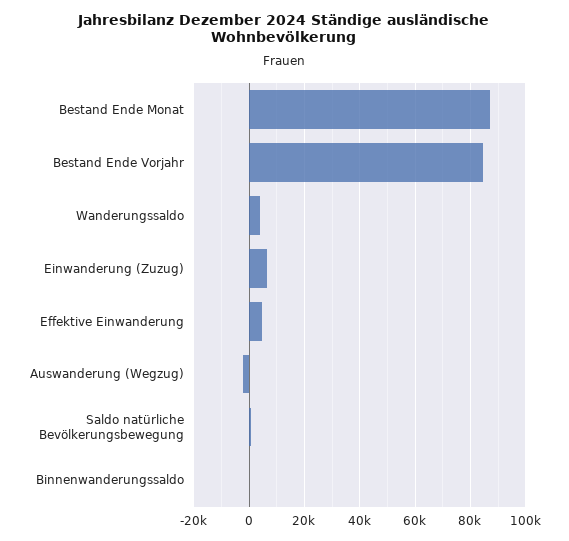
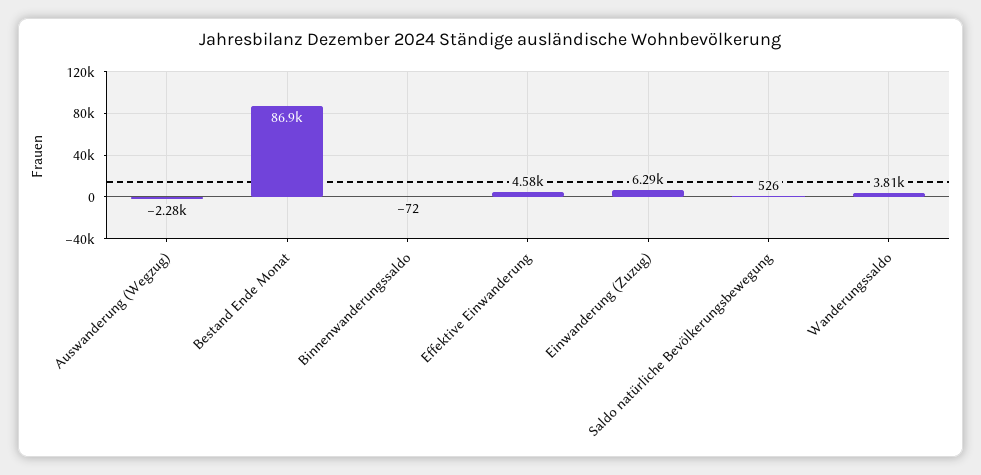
  {
    "Bestand Ende Monat": 86900,
-   "Bestand Ende Vorjahr": 85000,
    "Wanderungssaldo": 3810,
    "Einwanderung (Zuzug)": 6290,
    "Effektive Einwanderung": 4580,
    "Auswanderung (Wegzug)": -2280,
    "Saldo natürliche Bevölkerungsbewegung": 526,
    "Binnenwanderungssaldo": -72
  }

